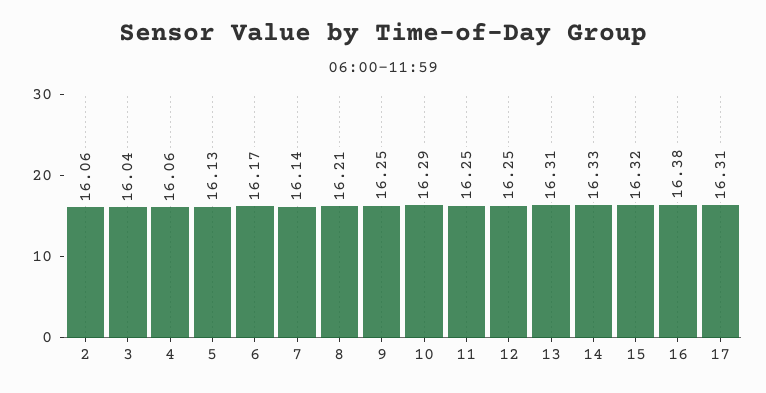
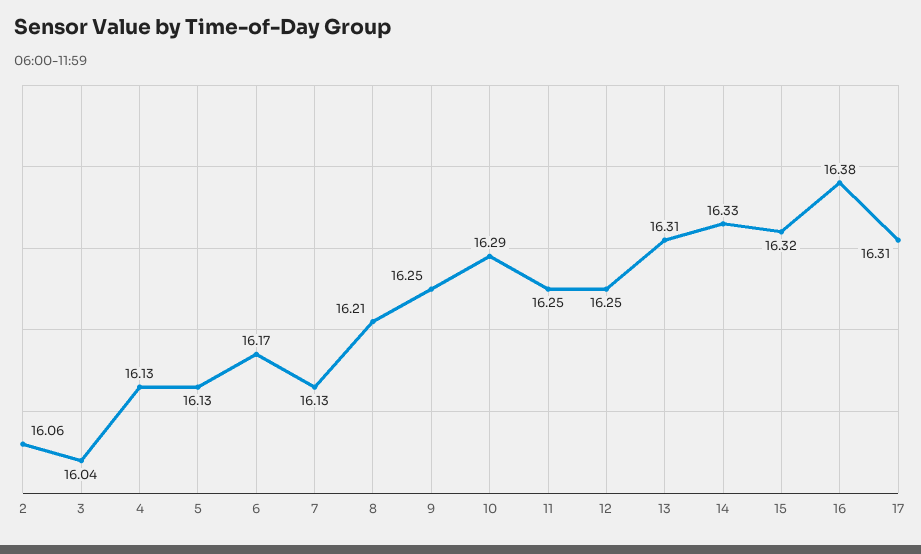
  {
    "2": 16.06,
    "3": 16.04,
-   "4": 16.06,
+   "4": 16.13,
    "5": 16.13,
    "6": 16.17,
-   "7": 16.14,
+   "7": 16.13,
    "8": 16.21,
    "9": 16.25,
    "10": 16.29,
    "11": 16.25,
    "12": 16.25,
    "13": 16.31,
    "14": 16.33,
    "15": 16.32,
    "16": 16.38,
    "17": 16.31
  }

